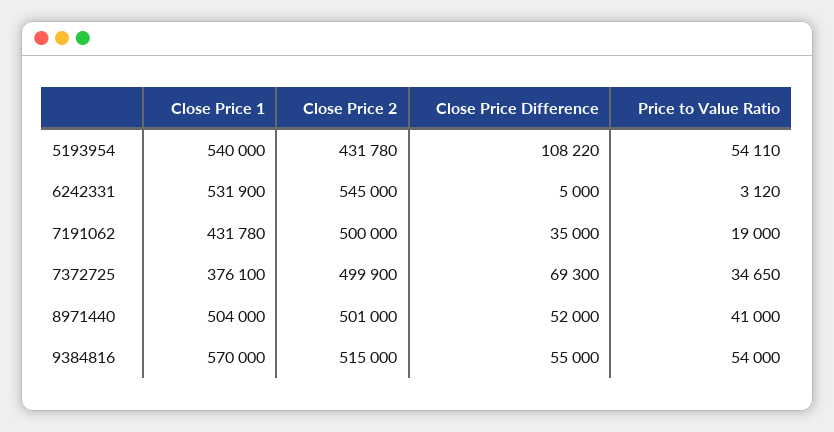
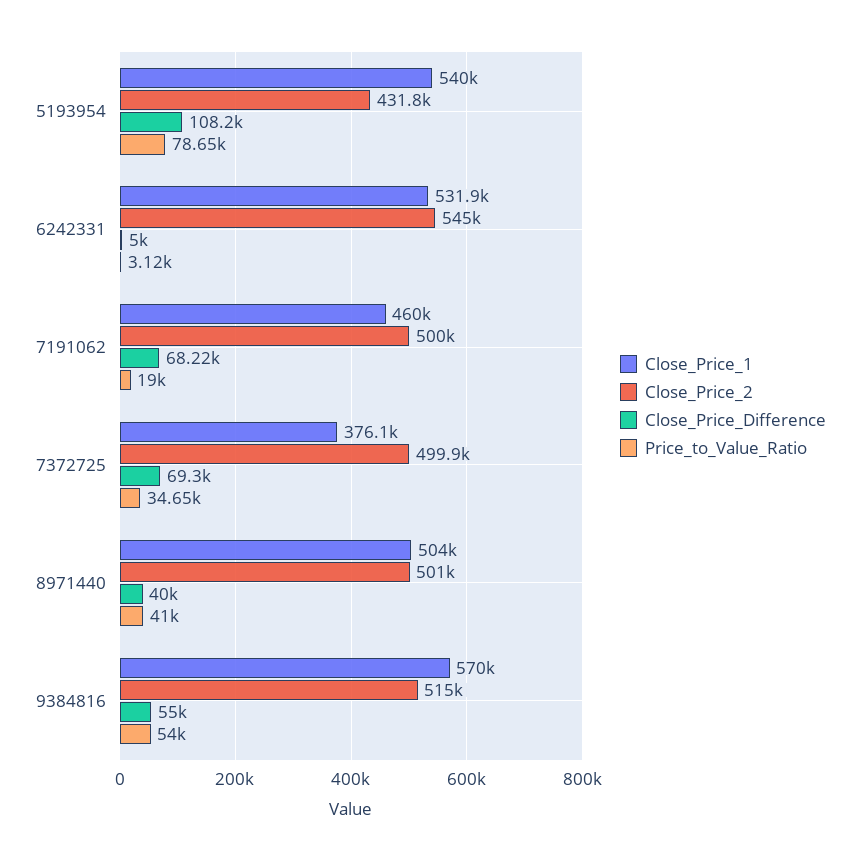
  {
    "Close Price 1": {
      "5193954": 540000,
      "6242331": 531900,
-     "7191062": 431780,
+     "7191062": 460000,
      "7372725": 376100,
      "8971440": 504000,
      "9384816": 570000
    },
    "Close Price 2": {
      "5193954": 431780,
      "6242331": 545000,
      "7191062": 500000,
      "7372725": 499900,
      "8971440": 501000,
      "9384816": 515000
    },
    "Close Price Difference": {
      "5193954": 108220,
      "6242331": 5000,
-     "7191062": 35000,
+     "7191062": 68220,
      "7372725": 69300,
-     "8971440": 52000,
+     "8971440": 40000,
      "9384816": 55000
    },
    "Price to Value Ratio": {
-     "5193954": 54110,
+     "5193954": 78650,
      "6242331": 3120,
      "7191062": 19000,
      "7372725": 34650,
      "8971440": 41000,
      "9384816": 54000
    }
  }

